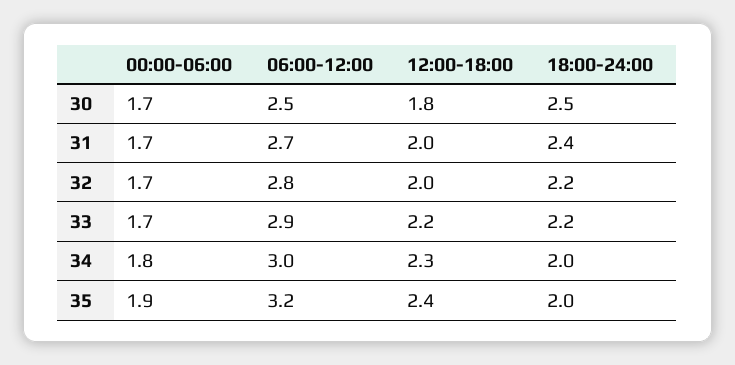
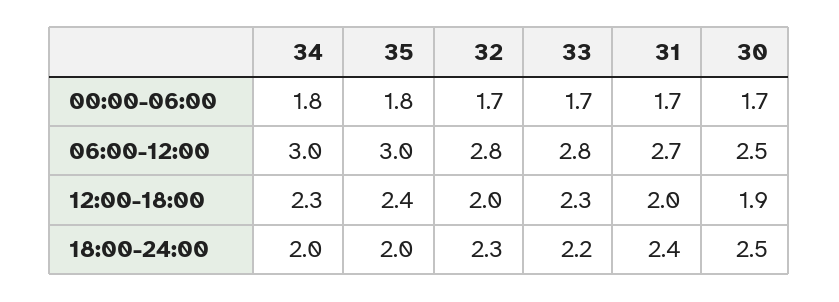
  {
    "00:00-06:00": {
      "30": 1.7,
      "31": 1.7,
      "32": 1.7,
      "33": 1.7,
      "34": 1.8,
-     "35": 1.9
+     "35": 1.8
    },
    "06:00-12:00": {
      "30": 2.5,
      "31": 2.7,
      "32": 2.8,
-     "33": 2.9,
+     "33": 2.8,
      "34": 3,
-     "35": 3.2
+     "35": 3
    },
    "12:00-18:00": {
-     "30": 1.8,
+     "30": 1.9,
      "31": 2,
      "32": 2,
-     "33": 2.2,
+     "33": 2.3,
      "34": 2.3,
      "35": 2.4
    },
    "18:00-24:00": {
      "30": 2.5,
      "31": 2.4,
-     "32": 2.2,
+     "32": 2.3,
      "33": 2.2,
      "34": 2,
      "35": 2
    }
  }

